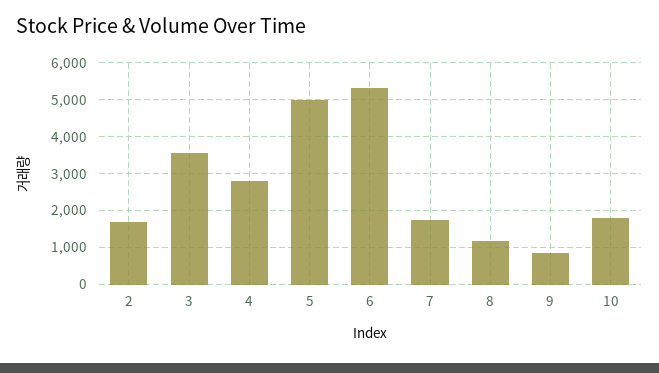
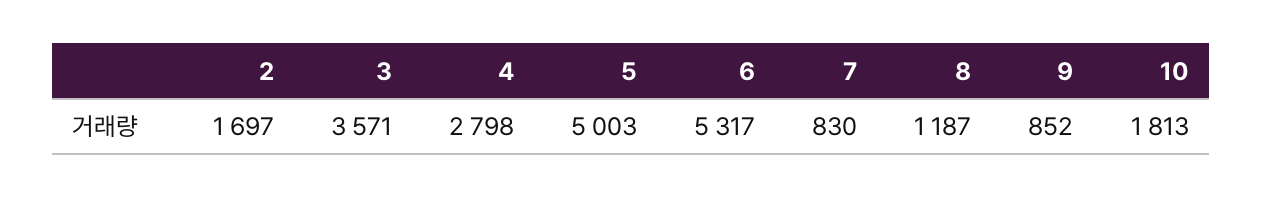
  {
    "2": 1697,
    "3": 3571,
    "4": 2798,
    "5": 5003,
    "6": 5317,
-   "7": 1800,
+   "7": 830,
    "8": 1187,
    "9": 852,
    "10": 1813
  }

